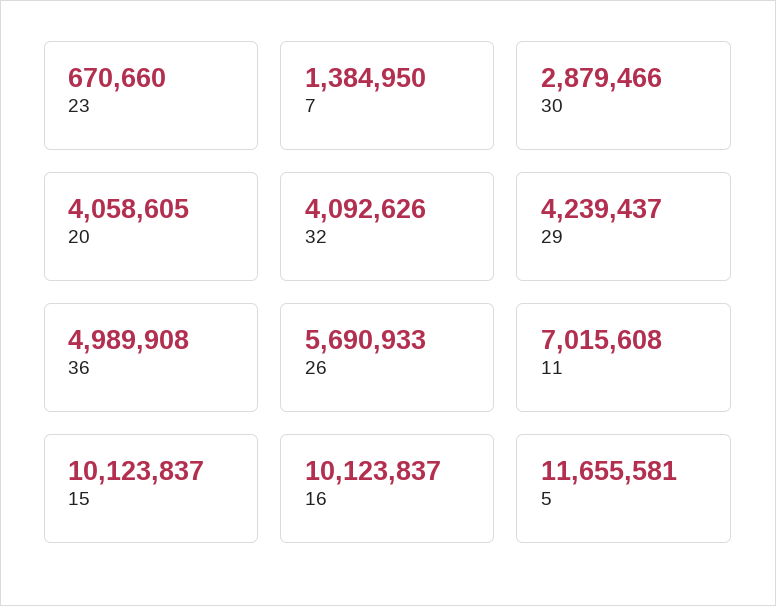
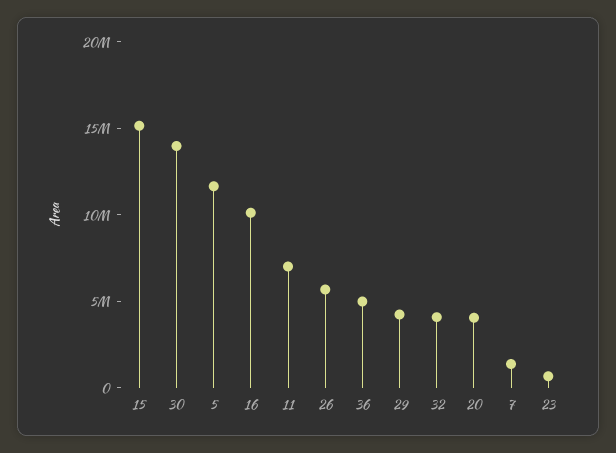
  {
    "23": 670660,
    "7": 1384950,
-   "30": 2879466,
+   "30": 14000000,
    "20": 4058605,
    "32": 4092626,
    "29": 4239437,
    "36": 4989908,
    "26": 5690933,
    "11": 7015608,
-   "15": 10123837,
+   "15": 15000000,
    "16": 10123837,
    "5": 11655581
  }

